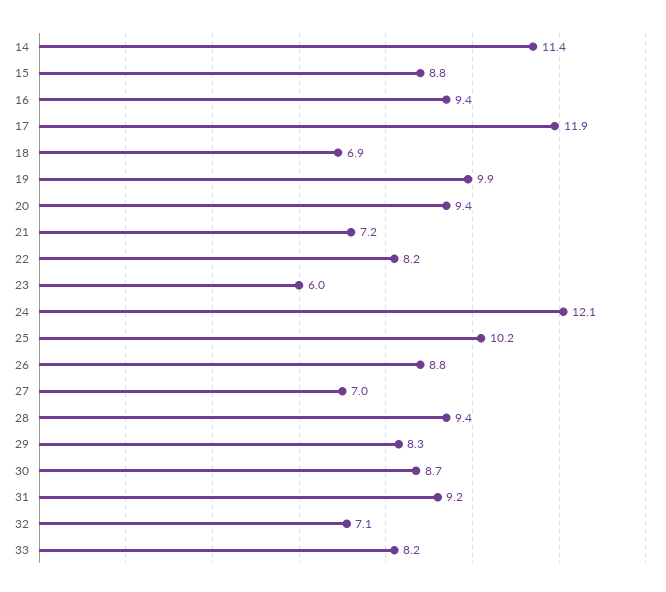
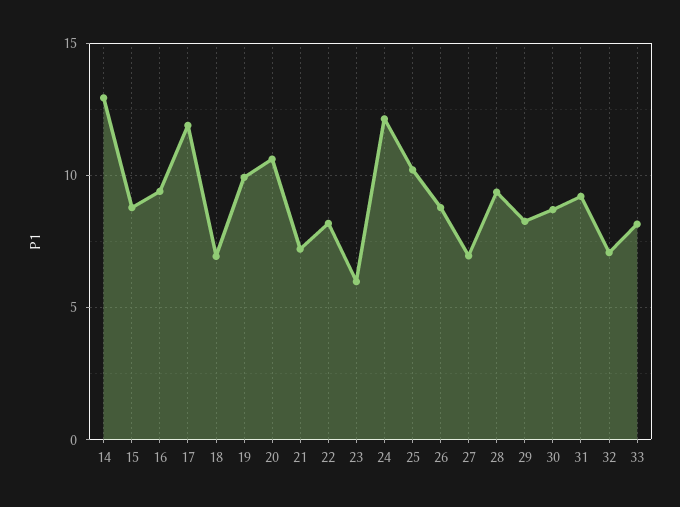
  {
-   "14": 11.4,
+   "14": 13,
    "15": 8.8,
    "16": 9.4,
    "17": 11.9,
    "18": 6.9,
    "19": 9.9,
-   "20": 9.4,
+   "20": 10.5,
    "21": 7.2,
    "22": 8.2,
    "23": 6,
    "24": 12.1,
    "25": 10.2,
    "26": 8.8,
    "27": 7,
    "28": 9.4,
    "29": 8.3,
    "30": 8.7,
    "31": 9.2,
    "32": 7.1,
    "33": 8.2
  }

